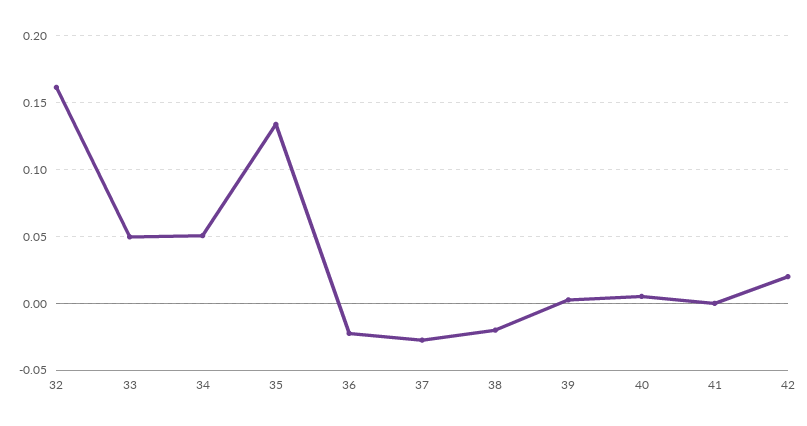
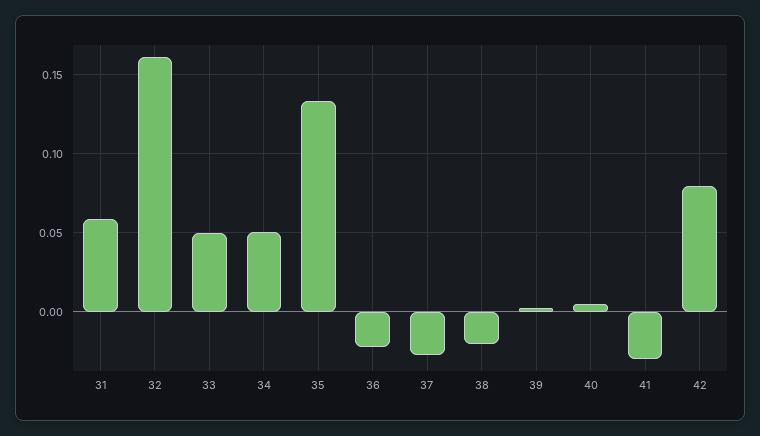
  {
    "32": 0.16,
    "33": 0.05,
    "34": 0.05,
    "35": 0.135,
    "36": -0.02,
    "37": -0.025,
    "38": -0.02,
    "39": 0.005,
    "40": 0.005,
-   "41": 0,
+   "41": -0.03,
-   "42": 0.02
+   "42": 0.08,
+   "31": 0.06
  }

